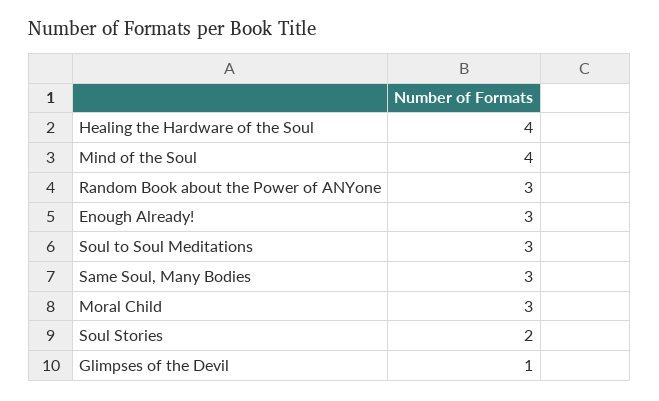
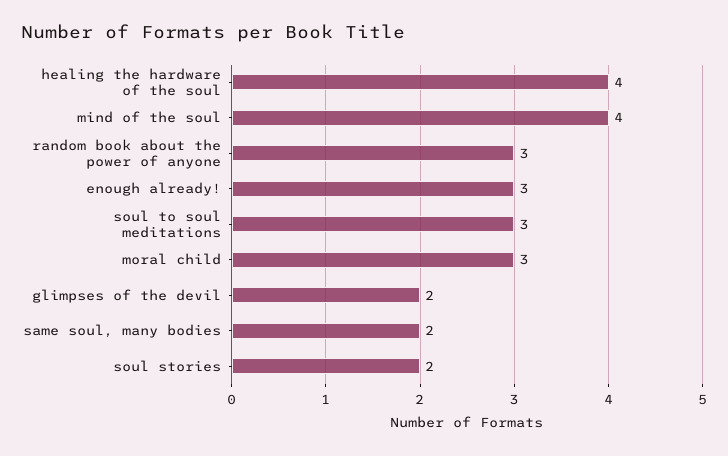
  {
    "Healing the Hardware of the Soul": 4,
    "Mind of the Soul": 4,
    "Random Book about the Power of ANYone": 3,
    "Enough Already!": 3,
    "Soul to Soul Meditations": 3,
-   "Same Soul, Many Bodies": 3,
+   "Same Soul, Many Bodies": 2,
    "Moral Child": 3,
    "Soul Stories": 2,
-   "Glimpses of the Devil": 1
+   "Glimpses of the Devil": 2
  }

